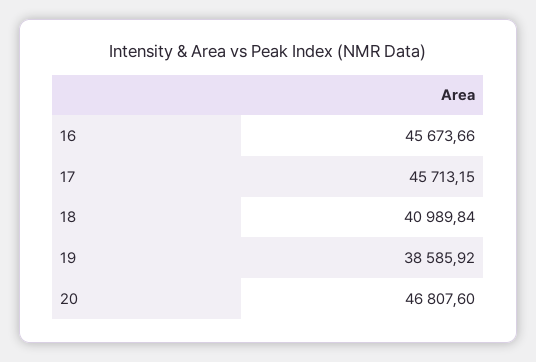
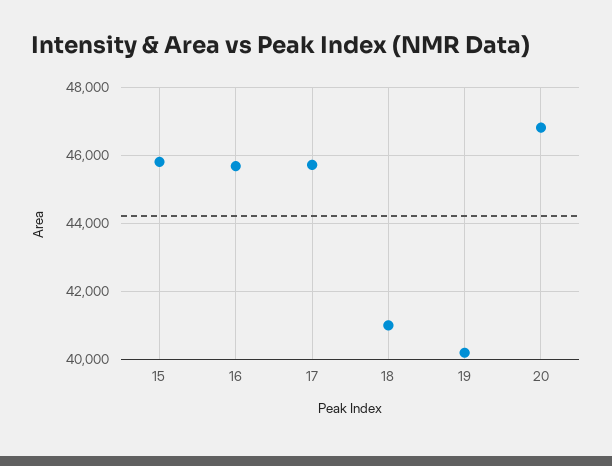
  {
    "16": 45673.66,
    "17": 45713.15,
    "18": 40989.84,
-   "19": 38585.92,
+   "19": 40200,
-   "20": 46807.6
+   "20": 46807.6,
+   "15": 45800
  }

